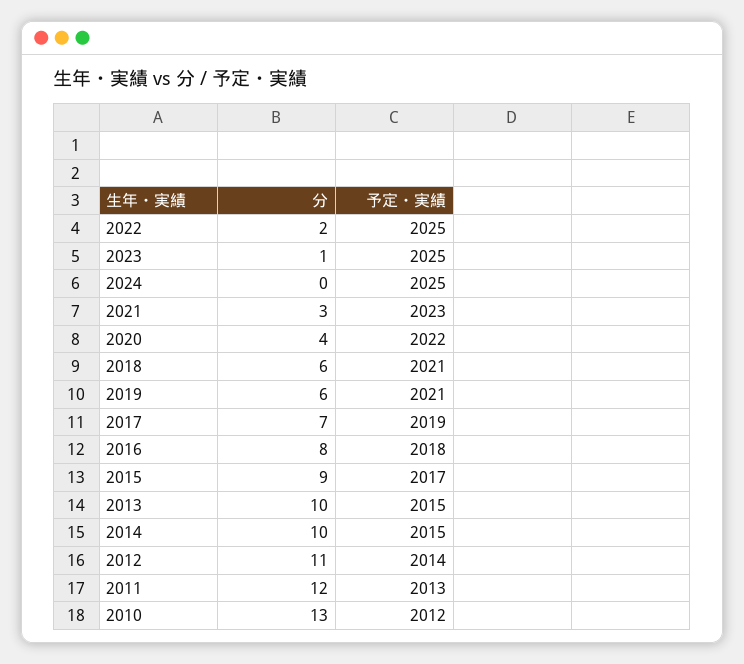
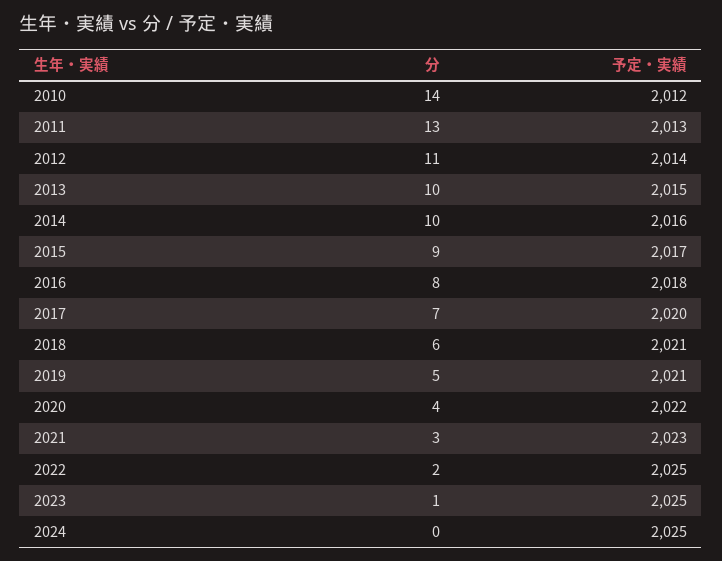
  {
    "分": {
      "2022": 2,
      "2023": 1,
      "2024": 0,
      "2021": 3,
      "2020": 4,
      "2018": 6,
-     "2019": 6,
+     "2019": 5,
      "2017": 7,
      "2016": 8,
      "2015": 9,
      "2013": 10,
      "2014": 10,
      "2012": 11,
-     "2011": 12,
+     "2011": 13,
-     "2010": 13
+     "2010": 14
    },
    "予定・実績": {
      "2022": 2025,
      "2023": 2025,
      "2024": 2025,
      "2021": 2023,
      "2020": 2022,
      "2018": 2021,
      "2019": 2021,
-     "2017": 2019,
+     "2017": 2020,
      "2016": 2018,
      "2015": 2017,
      "2013": 2015,
-     "2014": 2015,
+     "2014": 2016,
      "2012": 2014,
      "2011": 2013,
      "2010": 2012
    }
  }

